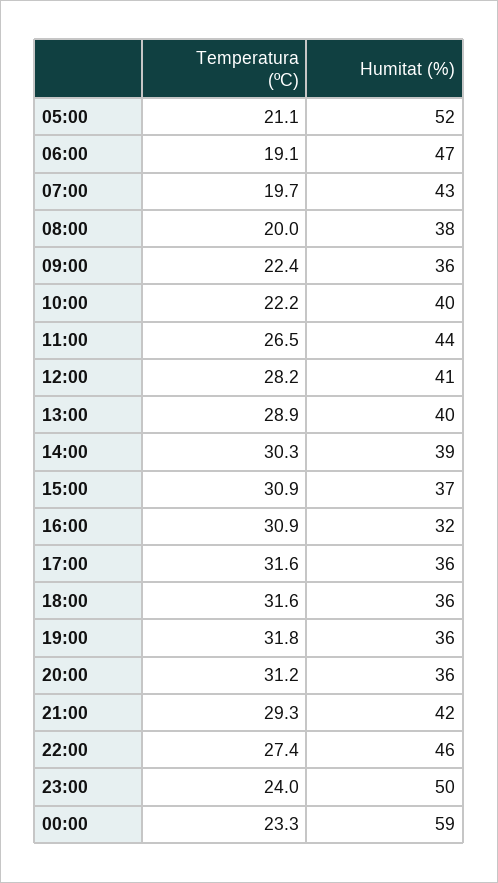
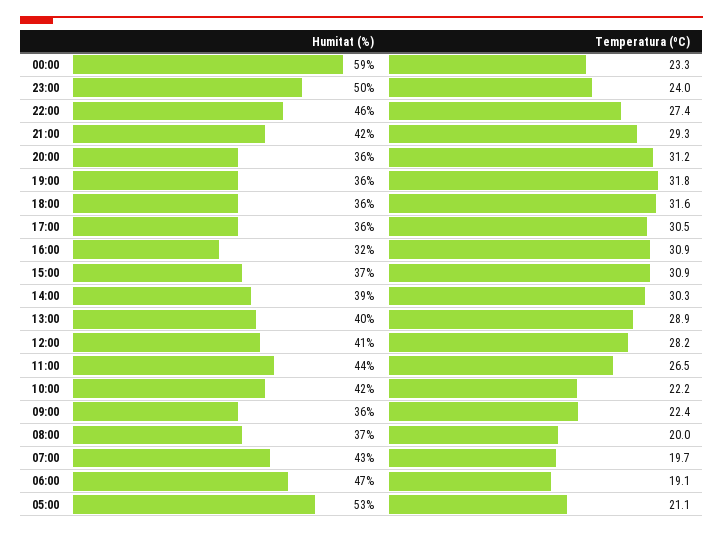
  {
    "Temperatura (ºC)": {
      "05:00": 21.1,
      "06:00": 19.1,
      "07:00": 19.7,
      "08:00": 20,
      "09:00": 22.4,
      "10:00": 22.2,
      "11:00": 26.5,
      "12:00": 28.2,
      "13:00": 28.9,
      "14:00": 30.3,
      "15:00": 30.9,
      "16:00": 30.9,
-     "17:00": 31.6,
+     "17:00": 30.5,
      "18:00": 31.6,
      "19:00": 31.8,
      "20:00": 31.2,
      "21:00": 29.3,
      "22:00": 27.4,
      "23:00": 24,
      "00:00": 23.3
    },
    "Humitat (%)": {
-     "05:00": 52,
+     "05:00": 53,
      "06:00": 47,
      "07:00": 43,
-     "08:00": 38,
+     "08:00": 37,
      "09:00": 36,
-     "10:00": 40,
+     "10:00": 42,
      "11:00": 44,
      "12:00": 41,
      "13:00": 40,
      "14:00": 39,
      "15:00": 37,
      "16:00": 32,
      "17:00": 36,
      "18:00": 36,
      "19:00": 36,
      "20:00": 36,
      "21:00": 42,
      "22:00": 46,
      "23:00": 50,
      "00:00": 59
    }
  }

